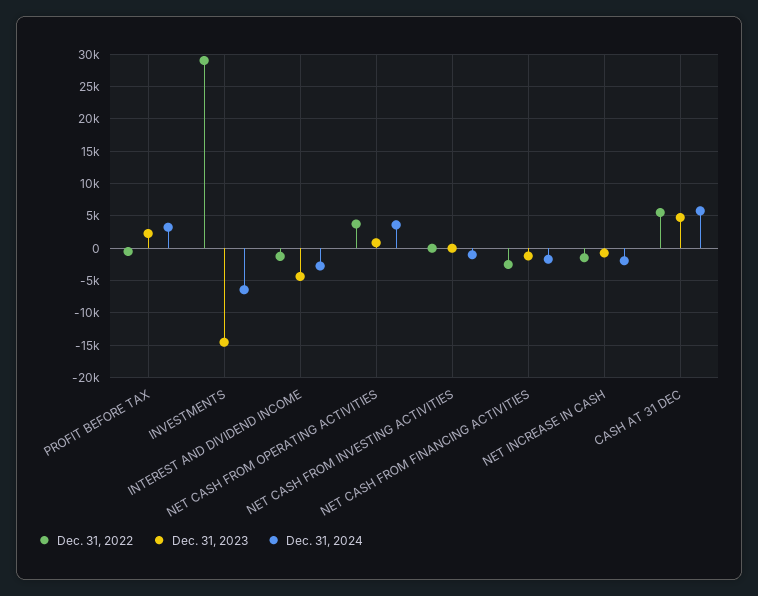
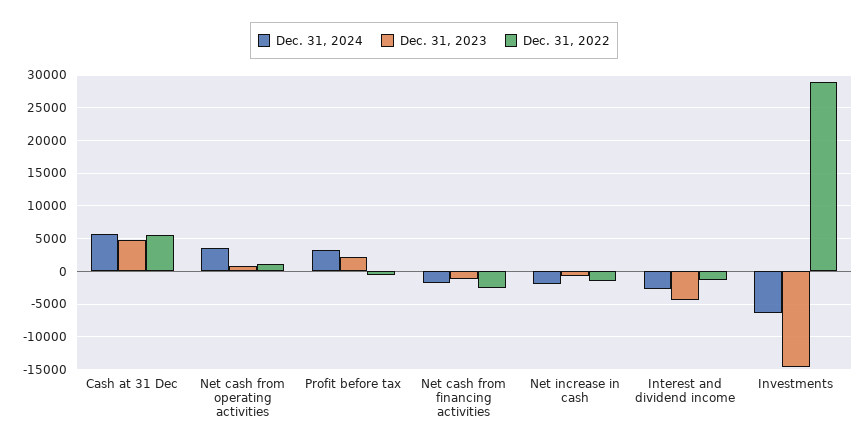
  {
    "Dec. 31, 2022": {
      "PROFIT BEFORE TAX": -1000,
      "INVESTMENTS": 29000,
      "INTEREST AND DIVIDEND INCOME": -1000,
-     "NET CASH FROM OPERATING ACTIVITIES": 4000,
+     "NET CASH FROM OPERATING ACTIVITIES": 1000,
-     "NET CASH FROM INVESTING ACTIVITIES": 0,
      "NET CASH FROM FINANCING ACTIVITIES": -3000,
      "NET INCREASE IN CASH": -1000,
      "CASH AT 31 DEC": 6000
    },
    "Dec. 31, 2023": {
      "PROFIT BEFORE TAX": 2000,
      "INVESTMENTS": -15000,
      "INTEREST AND DIVIDEND INCOME": -4000,
      "NET CASH FROM OPERATING ACTIVITIES": 1000,
-     "NET CASH FROM INVESTING ACTIVITIES": 0,
      "NET CASH FROM FINANCING ACTIVITIES": -1000,
      "NET INCREASE IN CASH": -1000,
      "CASH AT 31 DEC": 5000
    },
    "Dec. 31, 2024": {
      "PROFIT BEFORE TAX": 3000,
      "INVESTMENTS": -6000,
      "INTEREST AND DIVIDEND INCOME": -3000,
      "NET CASH FROM OPERATING ACTIVITIES": 4000,
-     "NET CASH FROM INVESTING ACTIVITIES": -1000,
      "NET CASH FROM FINANCING ACTIVITIES": -2000,
      "NET INCREASE IN CASH": -2000,
      "CASH AT 31 DEC": 6000
    }
  }

